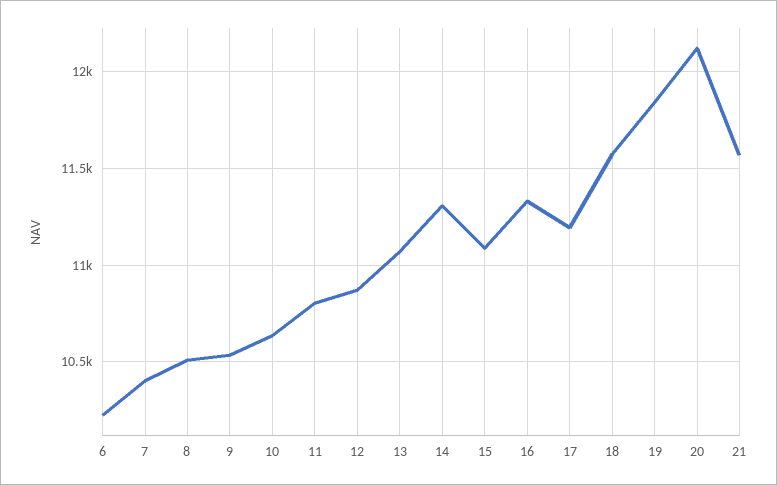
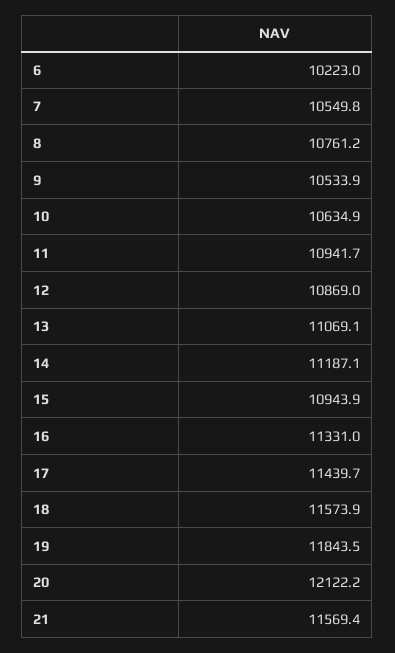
  {
    "6": 10223,
-   "7": 10400,
+   "7": 10549.8,
-   "8": 10500,
+   "8": 10761.2,
    "9": 10533.9,
    "10": 10634.9,
-   "11": 10800,
+   "11": 10941.7,
    "12": 10869,
    "13": 11069.1,
-   "14": 11300,
+   "14": 11187.1,
-   "15": 11100,
+   "15": 10943.9,
    "16": 11331,
-   "17": 11200,
+   "17": 11439.7,
    "18": 11573.9,
    "19": 11843.5,
    "20": 12122.2,
    "21": 11569.4
  }

